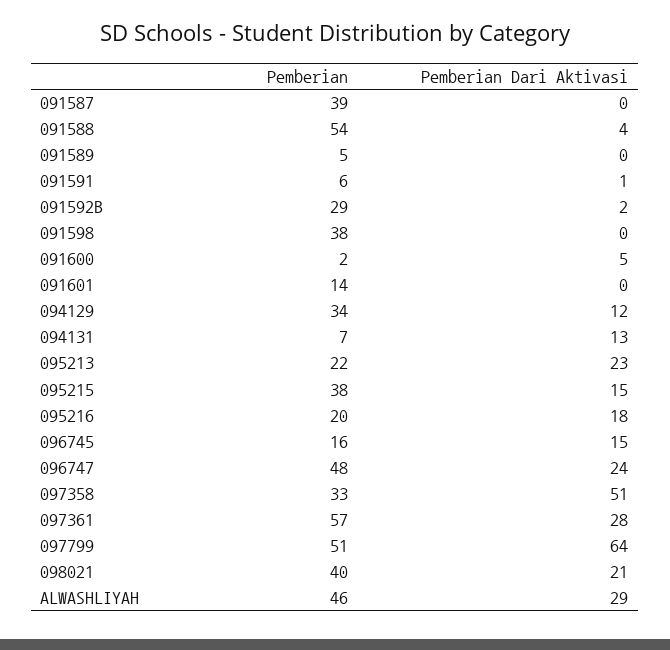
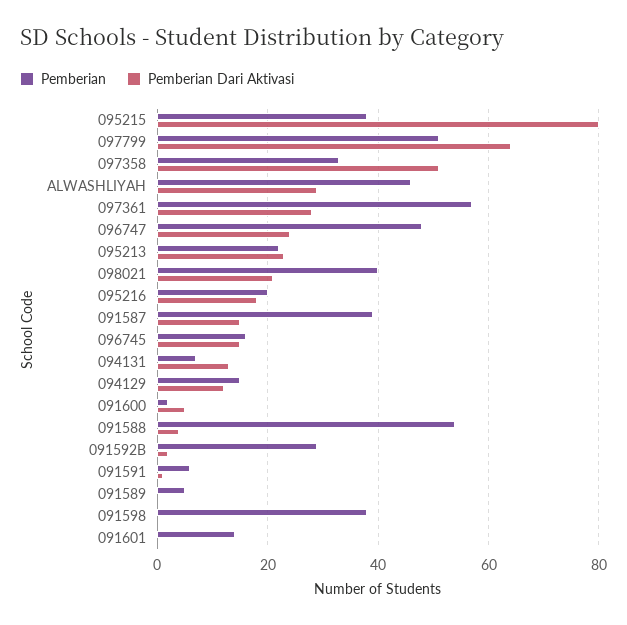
  {
    "Pemberian": {
      "091587": 39,
      "091588": 54,
      "091589": 5,
      "091591": 6,
      "091592B": 29,
      "091598": 38,
      "091600": 2,
      "091601": 14,
-     "094129": 34,
+     "094129": 15,
      "094131": 7,
      "095213": 22,
      "095215": 38,
      "095216": 20,
      "096745": 16,
      "096747": 48,
      "097358": 33,
      "097361": 57,
      "097799": 51,
      "098021": 40,
      "ALWASHLIYAH": 46
    },
    "Pemberian Dari Aktivasi": {
-     "091587": 0,
+     "091587": 15,
      "091588": 4,
      "091589": 0,
      "091591": 1,
      "091592B": 2,
      "091598": 0,
      "091600": 5,
      "091601": 0,
      "094129": 12,
      "094131": 13,
      "095213": 23,
-     "095215": 15,
+     "095215": 80,
      "095216": 18,
      "096745": 15,
      "096747": 24,
      "097358": 51,
      "097361": 28,
      "097799": 64,
      "098021": 21,
      "ALWASHLIYAH": 29
    }
  }

